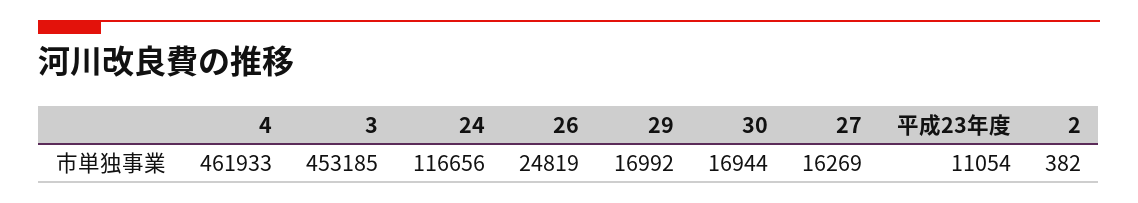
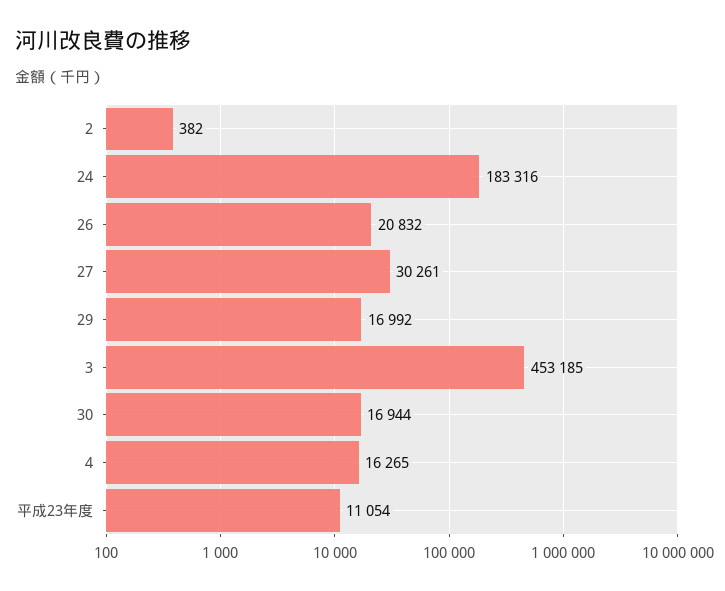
  {
-   "4": 461933,
+   "4": 16265,
    "3": 453185,
-   "24": 116656,
+   "24": 183316,
-   "26": 24819,
+   "26": 20832,
    "29": 16992,
    "30": 16944,
-   "27": 16269,
+   "27": 30261,
    "平成23年度": 11054,
    "2": 382
  }

